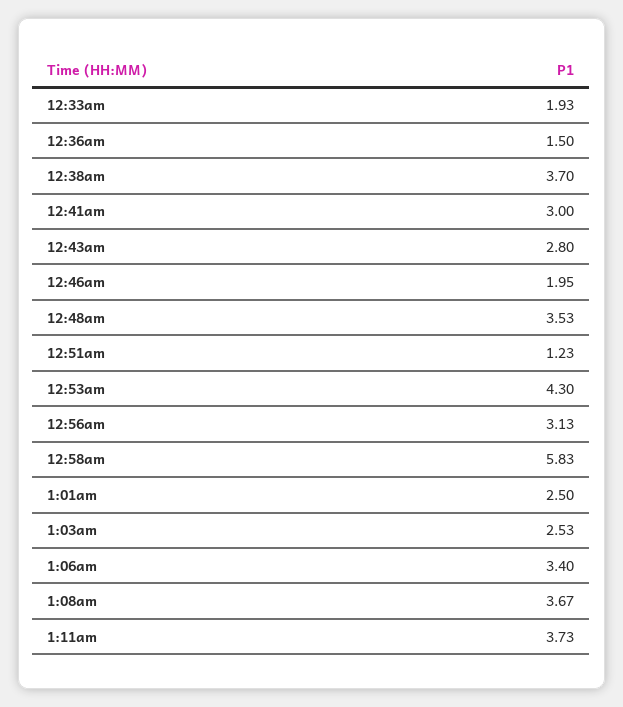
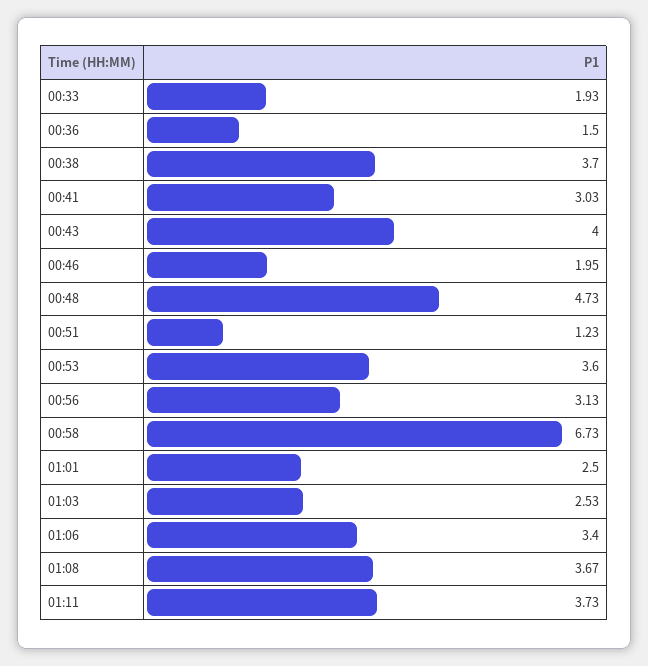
  {
    "12:33am": 1.93,
    "12:36am": 1.5,
    "12:38am": 3.7,
-   "12:41am": 3,
+   "12:41am": 3.03,
-   "12:43am": 2.8,
+   "12:43am": 4,
    "12:46am": 1.95,
-   "12:48am": 3.53,
+   "12:48am": 4.73,
    "12:51am": 1.23,
-   "12:53am": 4.3,
+   "12:53am": 3.6,
    "12:56am": 3.13,
-   "12:58am": 5.83,
+   "12:58am": 6.73,
    "1:01am": 2.5,
    "1:03am": 2.53,
    "1:06am": 3.4,
    "1:08am": 3.67,
    "1:11am": 3.73
  }

